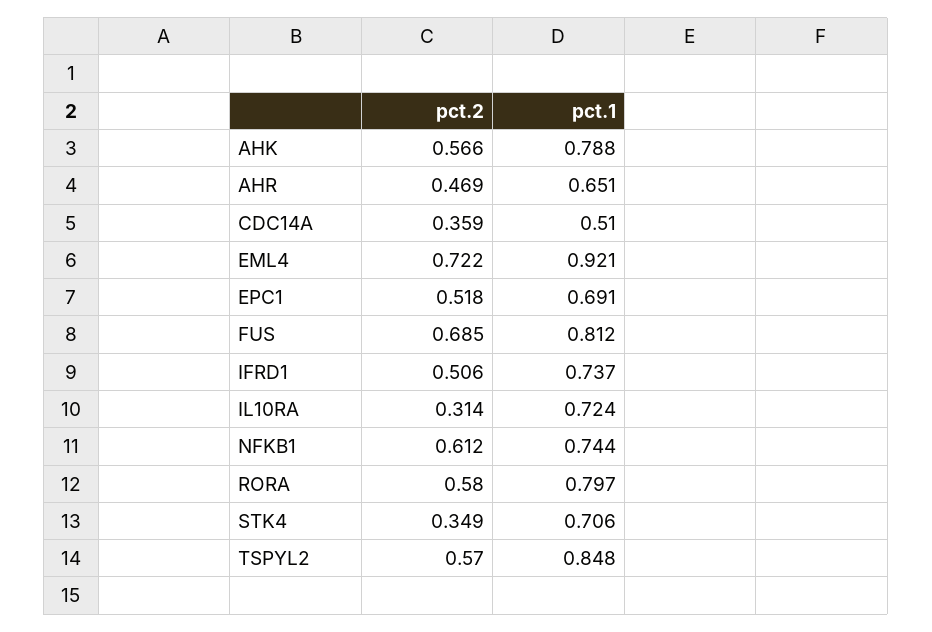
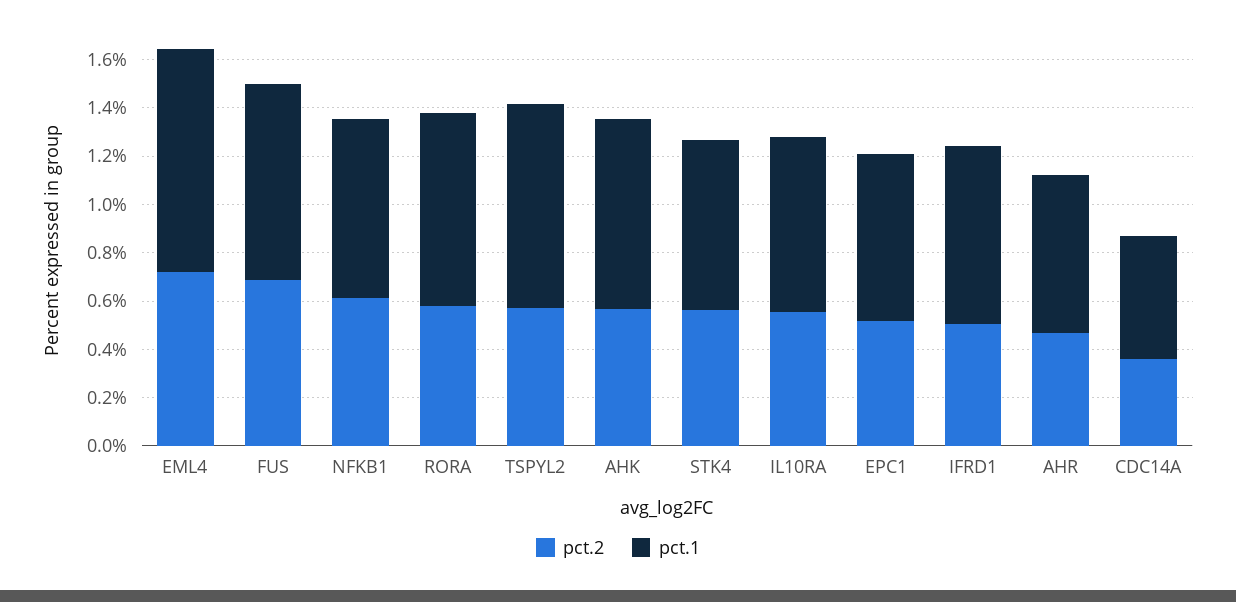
  {
    "pct.2": {
      "AHK": 0.566,
      "AHR": 0.469,
      "CDC14A": 0.359,
      "EML4": 0.722,
      "EPC1": 0.518,
      "FUS": 0.685,
      "IFRD1": 0.506,
-     "IL10RA": 0.314,
+     "IL10RA": 0.55,
      "NFKB1": 0.612,
      "RORA": 0.58,
-     "STK4": 0.349,
+     "STK4": 0.55,
      "TSPYL2": 0.57
    },
    "pct.1": {
      "AHK": 0.788,
      "AHR": 0.651,
      "CDC14A": 0.51,
      "EML4": 0.921,
      "EPC1": 0.691,
      "FUS": 0.812,
      "IFRD1": 0.737,
      "IL10RA": 0.724,
      "NFKB1": 0.744,
      "RORA": 0.797,
      "STK4": 0.706,
      "TSPYL2": 0.848
    }
  }

